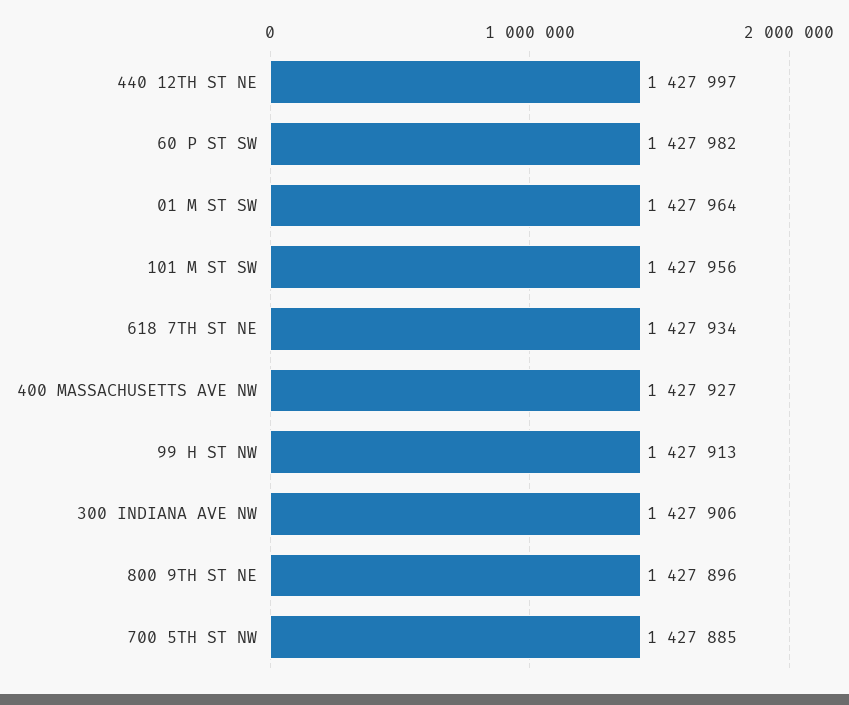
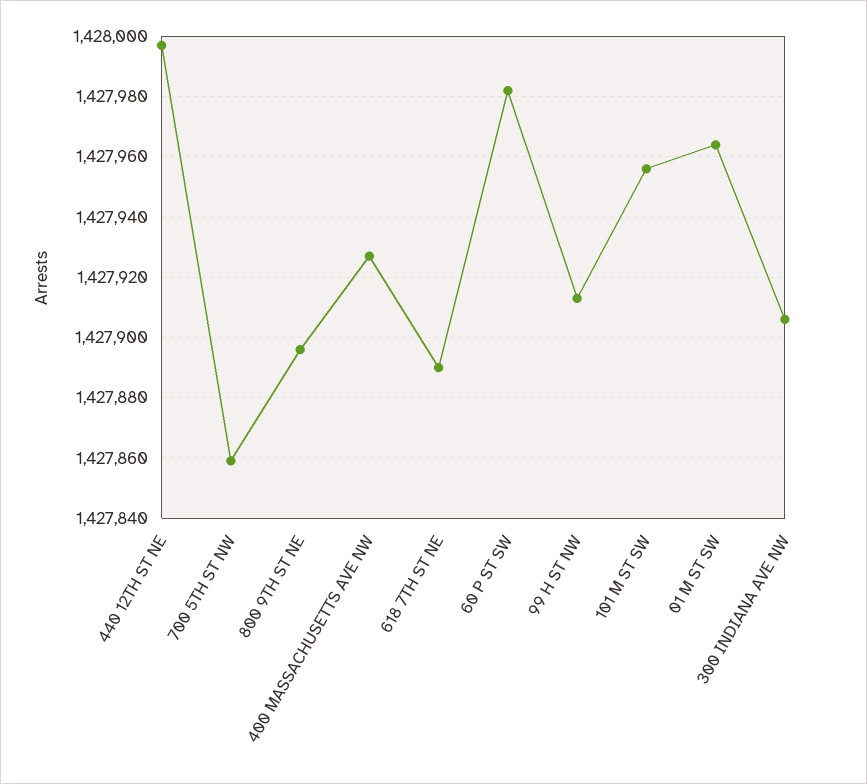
  {
    "440 12TH ST NE": 1427997,
    "60 P ST SW": 1427982,
    "01 M ST SW": 1427964,
    "101 M ST SW": 1427956,
-   "618 7TH ST NE": 1427934,
+   "618 7TH ST NE": 1427890,
    "400 MASSACHUSETTS AVE NW": 1427927,
    "99 H ST NW": 1427913,
    "300 INDIANA AVE NW": 1427906,
    "800 9TH ST NE": 1427896,
-   "700 5TH ST NW": 1427885
+   "700 5TH ST NW": 1427860
  }

